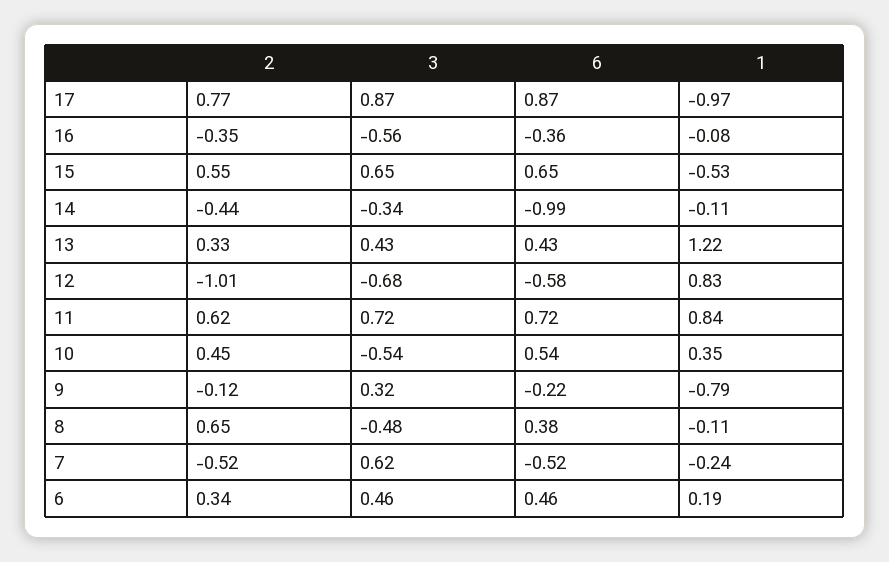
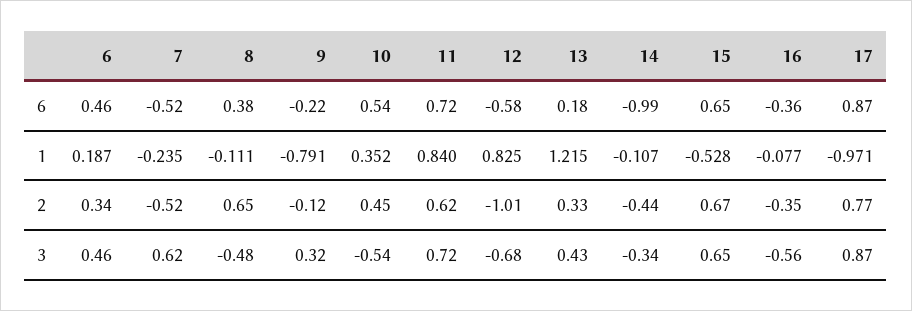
  {
    "2": {
      "17": 0.77,
      "16": -0.35,
-     "15": 0.55,
+     "15": 0.67,
      "14": -0.44,
      "13": 0.33,
      "12": -1.01,
      "11": 0.62,
      "10": 0.45,
      "9": -0.12,
      "8": 0.65,
      "7": -0.52,
      "6": 0.34
    },
    "3": {
      "17": 0.87,
      "16": -0.56,
      "15": 0.65,
      "14": -0.34,
      "13": 0.43,
      "12": -0.68,
      "11": 0.72,
      "10": -0.54,
      "9": 0.32,
      "8": -0.48,
      "7": 0.62,
      "6": 0.46
    },
    "6": {
      "17": 0.87,
      "16": -0.36,
      "15": 0.65,
      "14": -0.99,
-     "13": 0.43,
+     "13": 0.18,
      "12": -0.58,
      "11": 0.72,
      "10": 0.54,
      "9": -0.22,
      "8": 0.38,
      "7": -0.52,
      "6": 0.46
    },
    "1": {
      "17": -0.971,
      "16": -0.077,
      "15": -0.528,
      "14": -0.107,
      "13": 1.215,
      "12": 0.825,
      "11": 0.84,
      "10": 0.352,
      "9": -0.791,
      "8": -0.111,
      "7": -0.235,
      "6": 0.187
    }
  }

